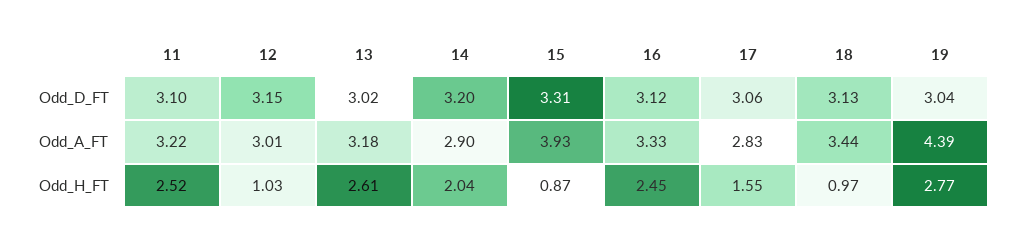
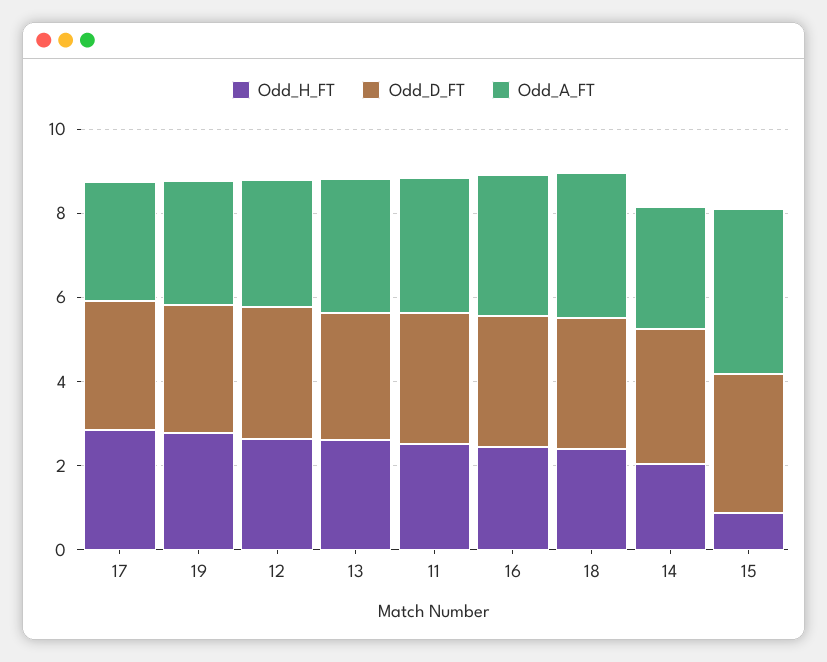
  {
    "Odd_D_FT": {
      "11": 3.1,
      "12": 3.15,
      "13": 3.02,
      "14": 3.2,
      "15": 3.31,
      "16": 3.12,
      "17": 3.06,
      "18": 3.13,
      "19": 3.04
    },
    "Odd_A_FT": {
      "11": 3.22,
      "12": 3.01,
      "13": 3.18,
      "14": 2.9,
      "15": 3.93,
      "16": 3.33,
      "17": 2.83,
      "18": 3.44,
-     "19": 4.39
+     "19": 3
    },
    "Odd_H_FT": {
      "11": 2.52,
-     "12": 1.03,
+     "12": 2.5,
      "13": 2.61,
      "14": 2.04,
      "15": 0.87,
      "16": 2.45,
-     "17": 1.55,
+     "17": 3,
-     "18": 0.97,
+     "18": 2.5,
      "19": 2.77
    }
  }

